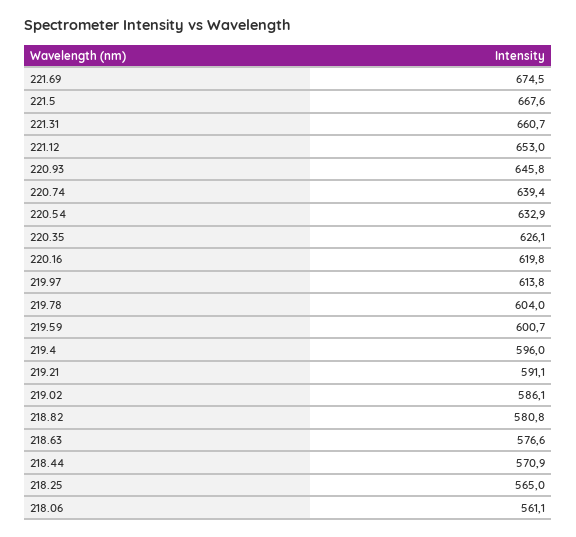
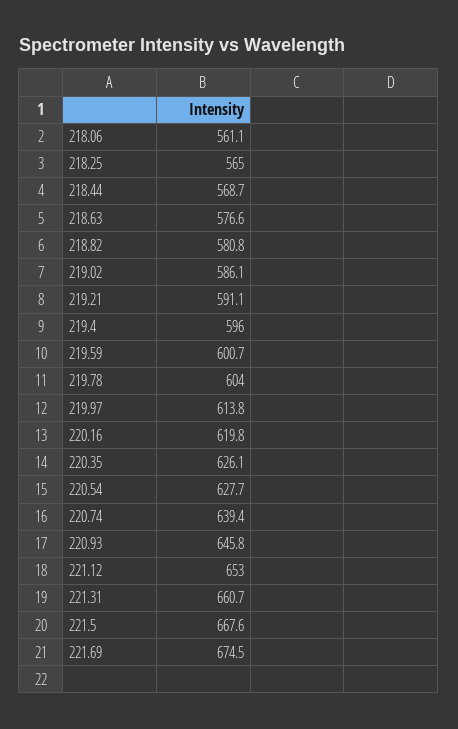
  {
    "221.69": 674.5,
    "221.5": 667.6,
    "221.31": 660.7,
    "221.12": 653,
    "220.93": 645.8,
    "220.74": 639.4,
-   "220.54": 632.9,
+   "220.54": 627.7,
    "220.35": 626.1,
    "220.16": 619.8,
    "219.97": 613.8,
    "219.78": 604,
    "219.59": 600.7,
    "219.4": 596,
    "219.21": 591.1,
    "219.02": 586.1,
    "218.82": 580.8,
    "218.63": 576.6,
-   "218.44": 570.9,
+   "218.44": 568.7,
    "218.25": 565,
    "218.06": 561.1
  }

